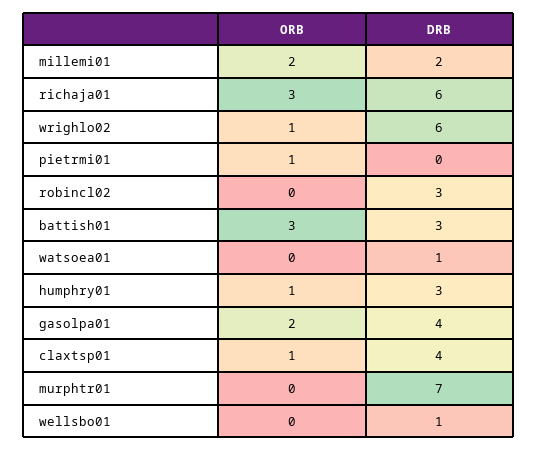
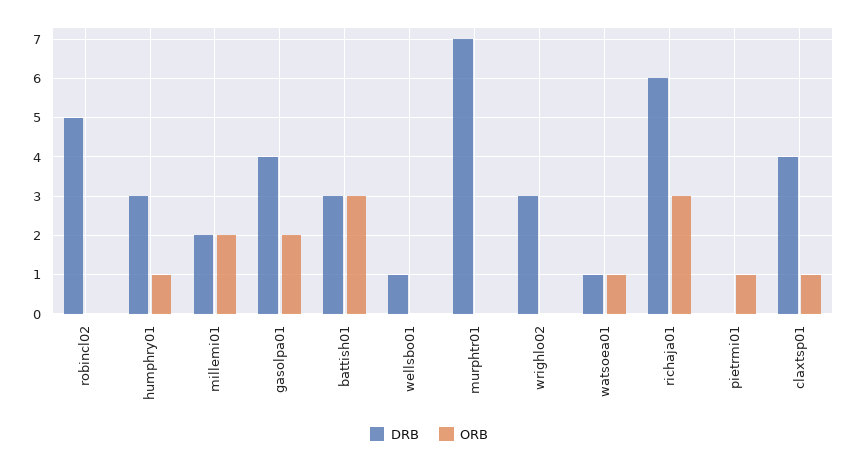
  {
    "ORB": {
      "millemi01": 2,
      "richaja01": 3,
-     "wrighlo02": 1,
+     "wrighlo02": 0,
      "pietrmi01": 1,
      "robincl02": 0,
      "battish01": 3,
-     "watsoea01": 0,
+     "watsoea01": 1,
      "humphry01": 1,
      "gasolpa01": 2,
      "claxtsp01": 1,
      "murphtr01": 0,
      "wellsbo01": 0
    },
    "DRB": {
      "millemi01": 2,
      "richaja01": 6,
-     "wrighlo02": 6,
+     "wrighlo02": 3,
      "pietrmi01": 0,
-     "robincl02": 3,
+     "robincl02": 5,
      "battish01": 3,
      "watsoea01": 1,
      "humphry01": 3,
      "gasolpa01": 4,
      "claxtsp01": 4,
      "murphtr01": 7,
      "wellsbo01": 1
    }
  }

